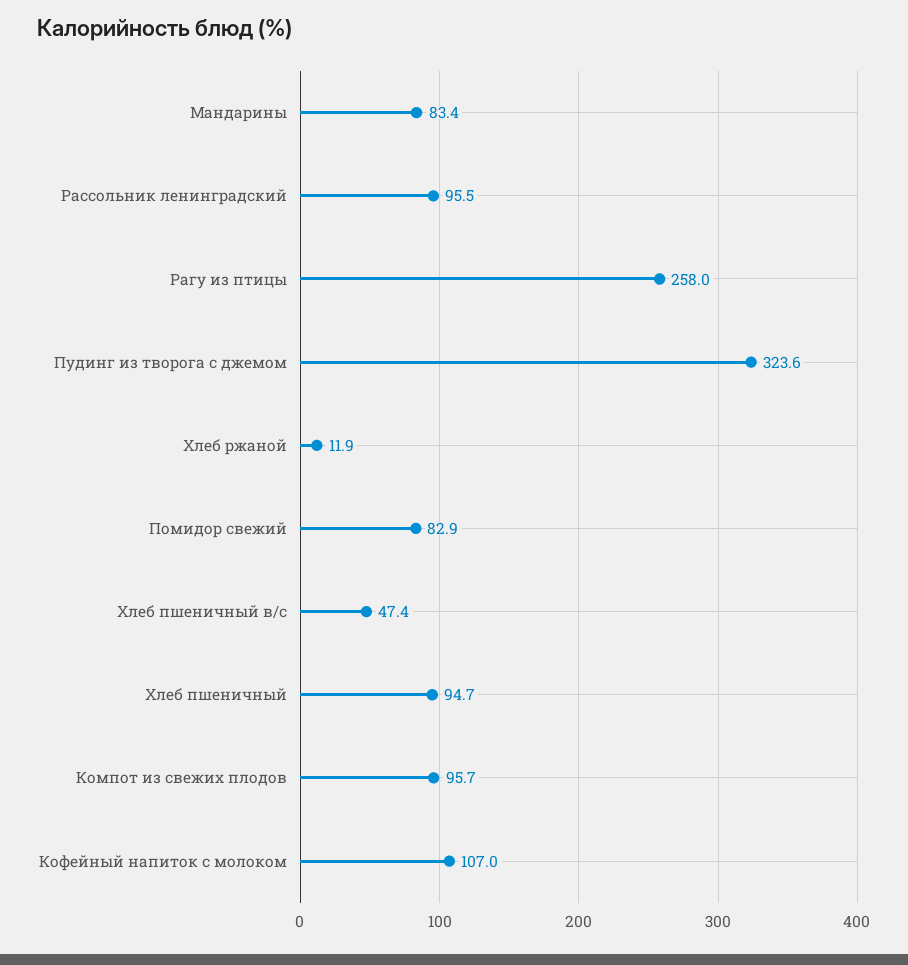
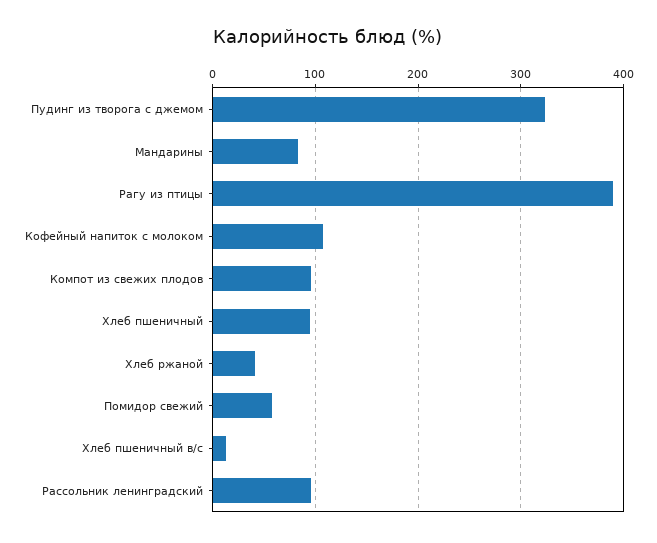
  {
    "Мандарины": 83.4,
    "Рассольник ленинградский": 95.5,
-   "Рагу из птицы": 258,
+   "Рагу из птицы": 390,
    "Пудинг из творога с джемом": 323.6,
-   "Хлеб ржаной": 11.9,
+   "Хлеб ржаной": 40,
-   "Помидор свежий": 82.9,
+   "Помидор свежий": 60,
-   "Хлеб пшеничный в/с": 47.4,
+   "Хлеб пшеничный в/с": 10,
    "Хлеб пшеничный": 94.7,
    "Компот из свежих плодов": 95.7,
    "Кофейный напиток с молоком": 107
  }

